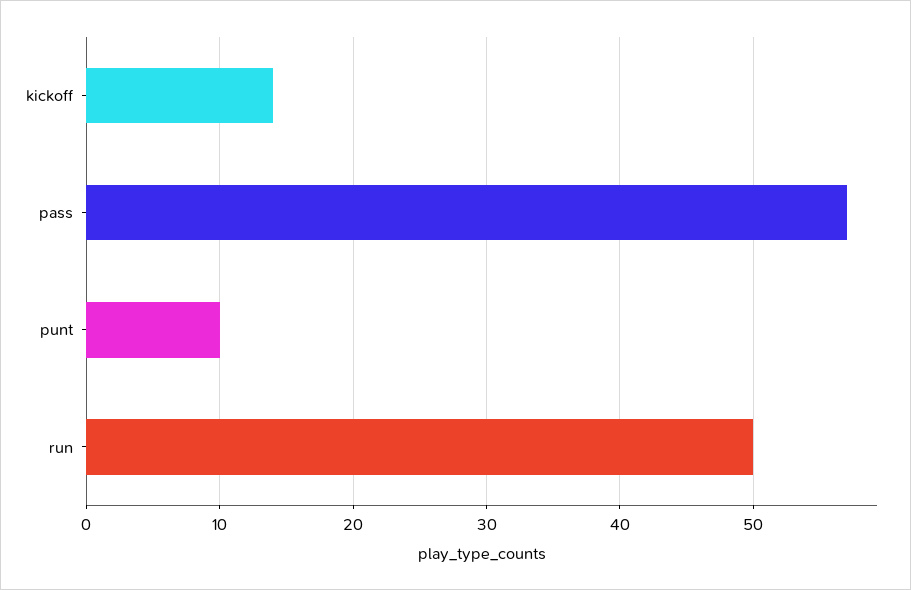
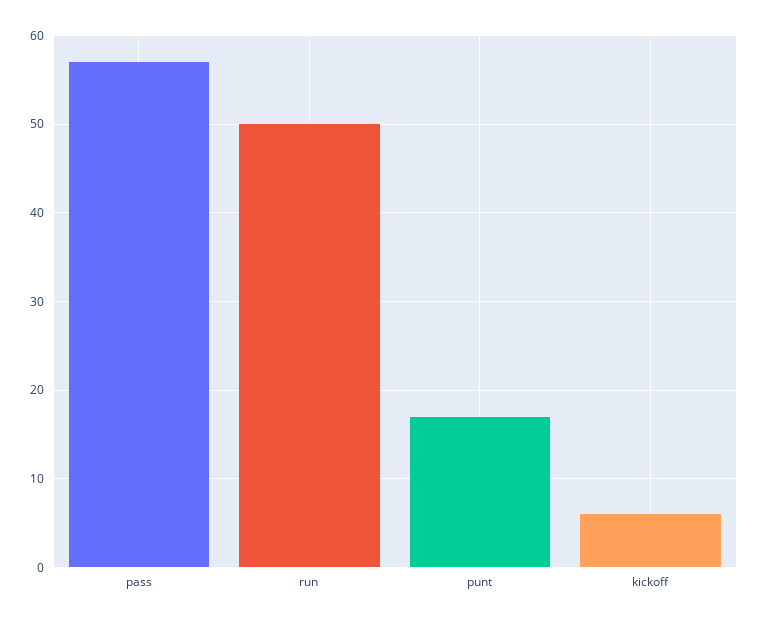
  {
-   "kickoff": 14,
+   "kickoff": 6,
    "pass": 57,
-   "punt": 10,
+   "punt": 17,
    "run": 50
  }

